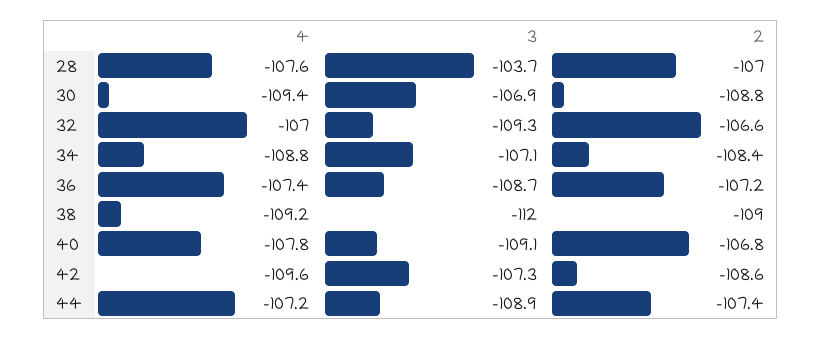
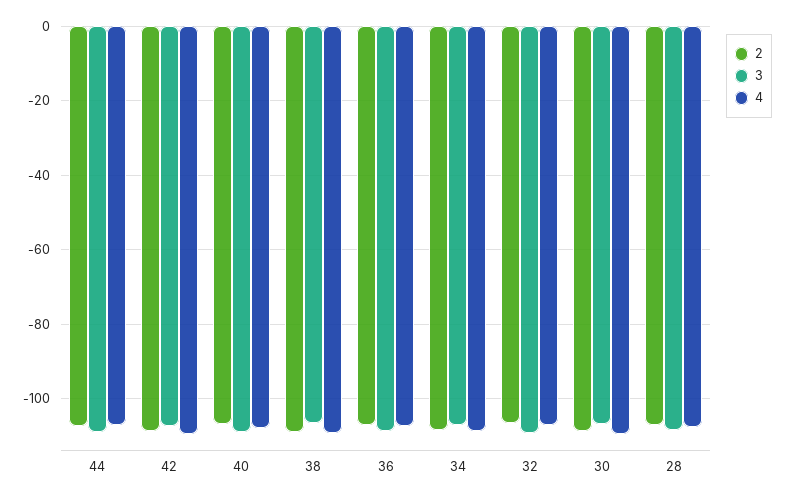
  {
    "4": {
      "28": -107.6,
      "30": -109.4,
      "32": -107,
      "34": -108.8,
      "36": -107.4,
      "38": -109.2,
      "40": -107.8,
      "42": -109.6,
      "44": -107.2
    },
    "3": {
-     "28": -103.7,
+     "28": -108,
      "30": -106.9,
      "32": -109.3,
      "34": -107.1,
      "36": -108.7,
-     "38": -112,
+     "38": -106,
      "40": -109.1,
      "42": -107.3,
      "44": -108.9
    },
    "2": {
      "28": -107,
      "30": -108.8,
      "32": -106.6,
      "34": -108.4,
      "36": -107.2,
      "38": -109,
      "40": -106.8,
      "42": -108.6,
      "44": -107.4
    }
  }

